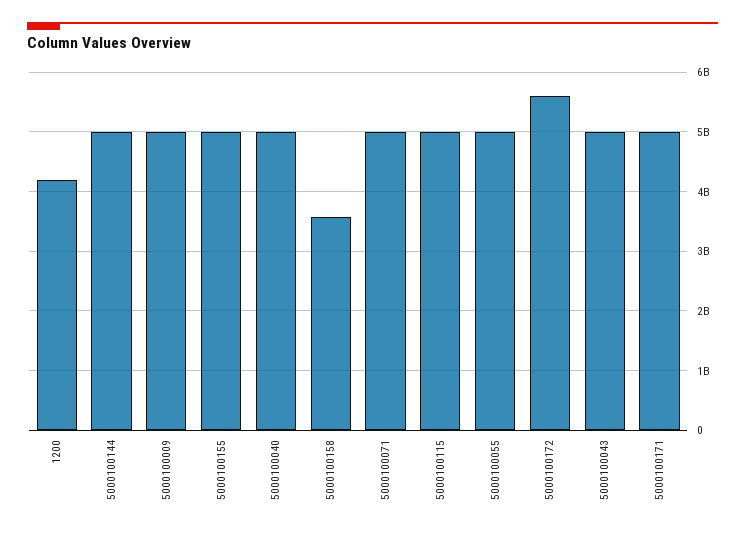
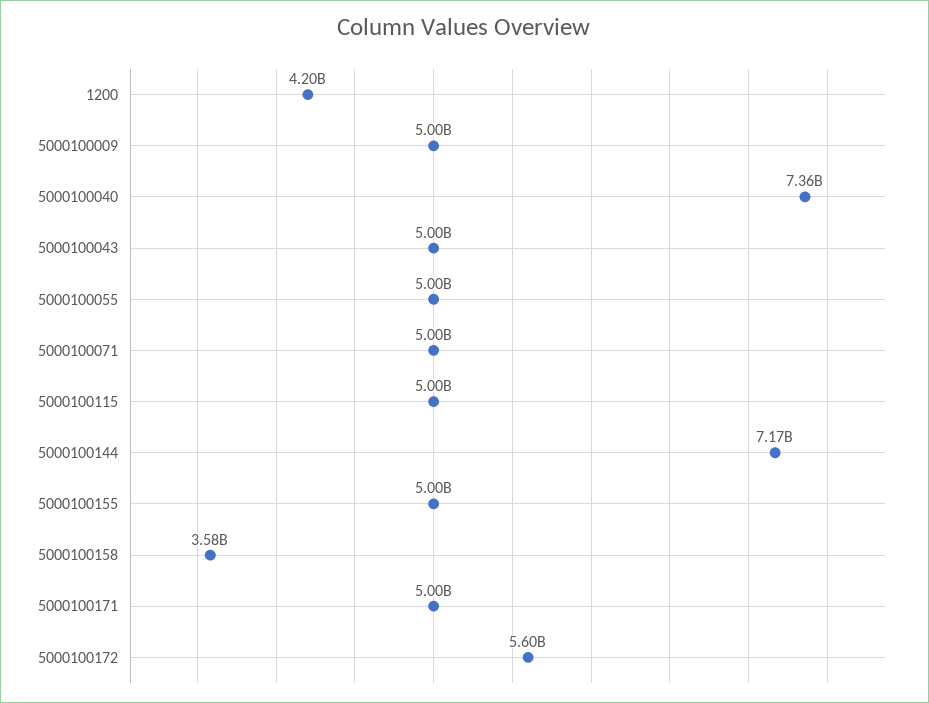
  {
    "1200": 4200000000,
-   "5000100144": 5000000000,
+   "5000100144": 7170000000,
    "5000100009": 5000000000,
    "5000100155": 5000000000,
-   "5000100040": 5000000000,
+   "5000100040": 7360000000,
    "5000100158": 3580000000,
    "5000100071": 5000000000,
    "5000100115": 5000000000,
    "5000100055": 5000000000,
    "5000100172": 5600000000,
    "5000100043": 5000000000,
    "5000100171": 5000000000
  }

